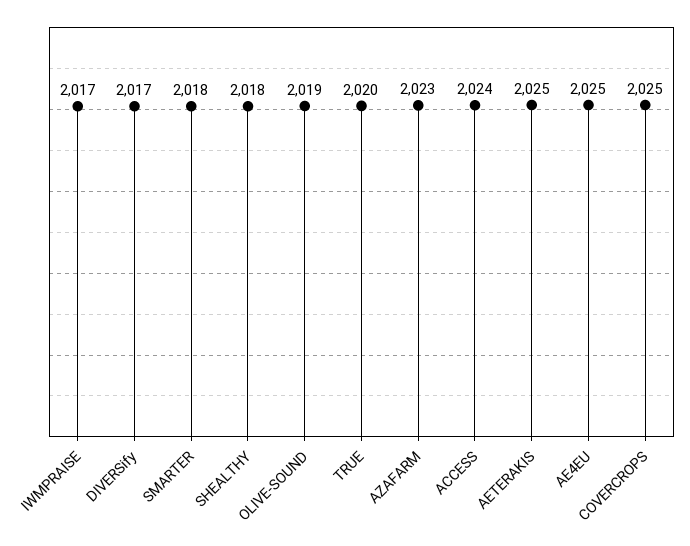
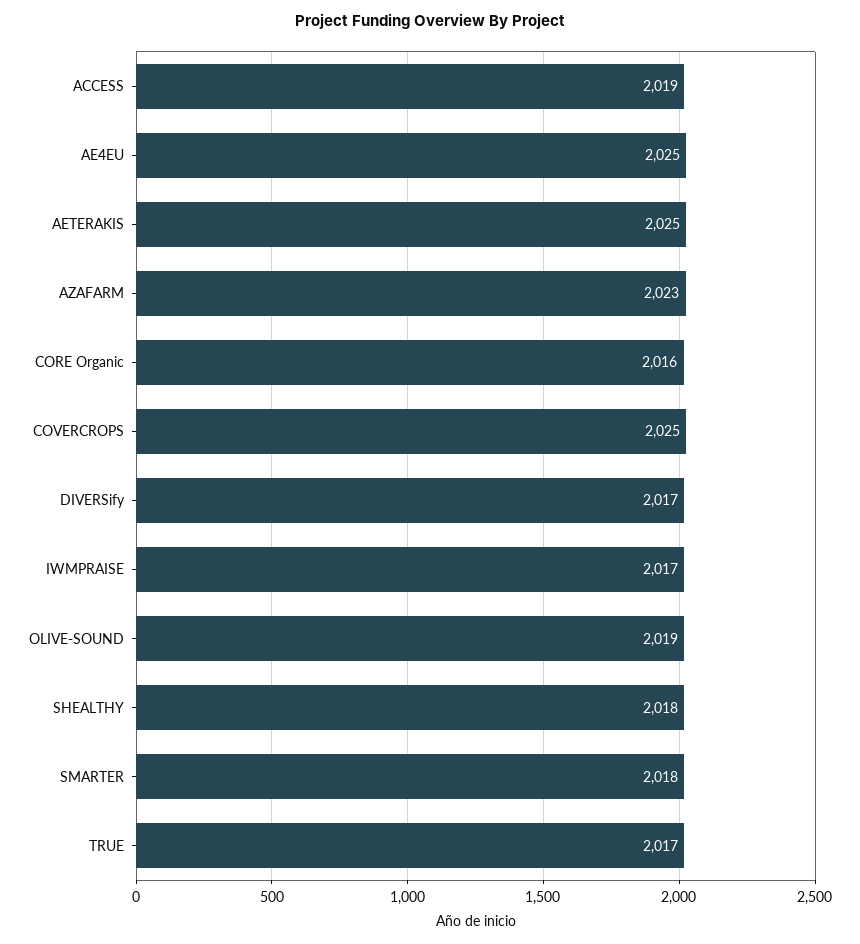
  {
    "IWMPRAISE": 2017,
    "DIVERSify": 2017,
    "SMARTER": 2018,
    "SHEALTHY": 2018,
    "OLIVE-SOUND": 2019,
-   "TRUE": 2020,
+   "TRUE": 2017,
    "AZAFARM": 2023,
-   "ACCESS": 2024,
+   "ACCESS": 2019,
    "AETERAKIS": 2025,
    "AE4EU": 2025,
-   "COVERCROPS": 2025
+   "COVERCROPS": 2025,
+   "CORE Organic": 2016
  }

